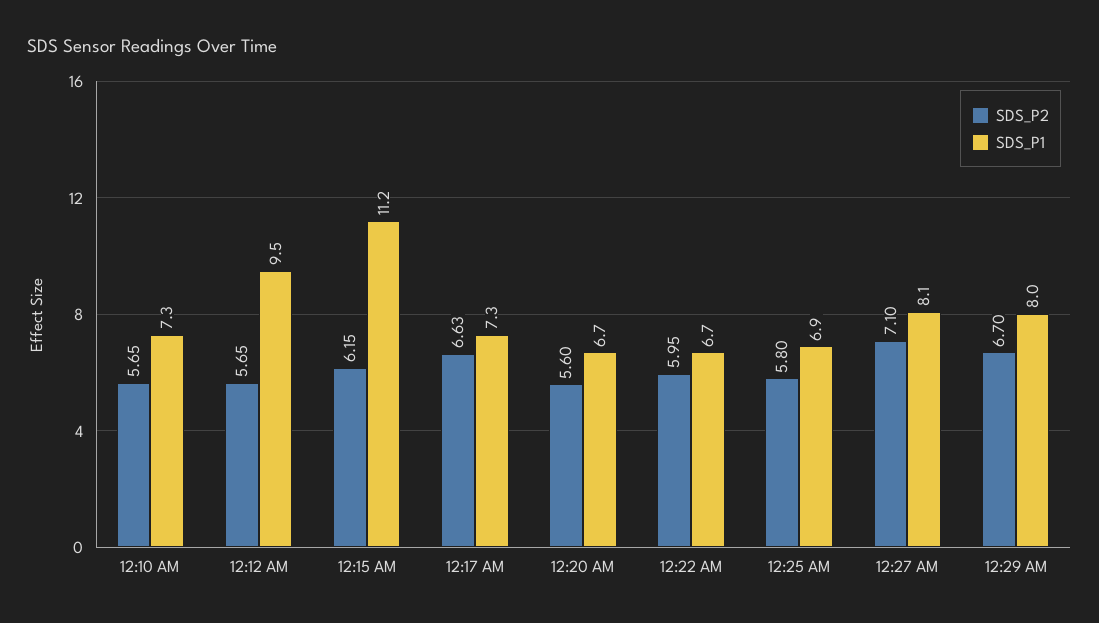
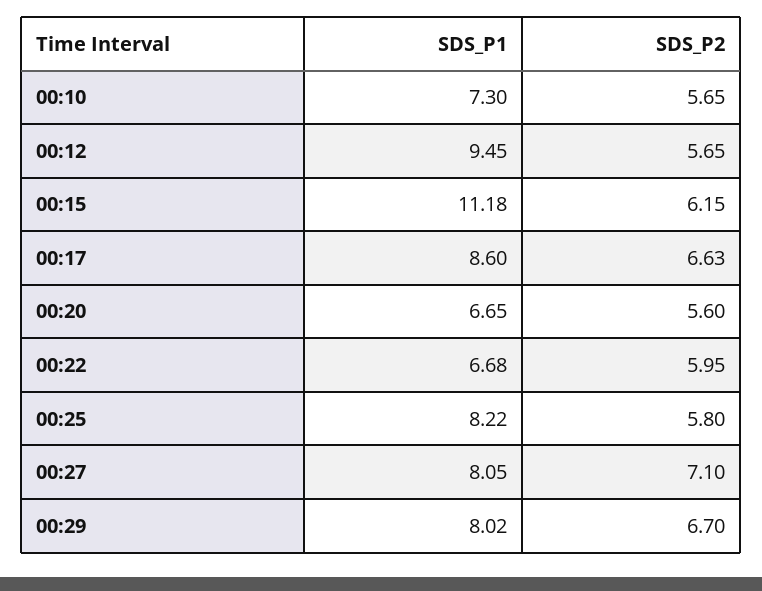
  {
    "SDS_P2": {
      "12:10 AM": 5.65,
      "12:12 AM": 5.65,
      "12:15 AM": 6.15,
      "12:17 AM": 6.63,
      "12:20 AM": 5.6,
      "12:22 AM": 5.95,
      "12:25 AM": 5.8,
      "12:27 AM": 7.1,
      "12:29 AM": 6.7
    },
    "SDS_P1": {
      "12:10 AM": 7.3,
      "12:12 AM": 9.45,
      "12:15 AM": 11.18,
-     "12:17 AM": 7.3,
+     "12:17 AM": 8.6,
      "12:20 AM": 6.65,
      "12:22 AM": 6.68,
-     "12:25 AM": 6.9,
+     "12:25 AM": 8.22,
      "12:27 AM": 8.05,
      "12:29 AM": 8.02
    }
  }

